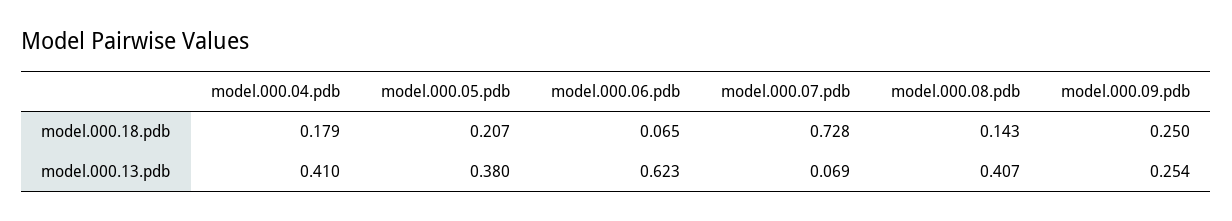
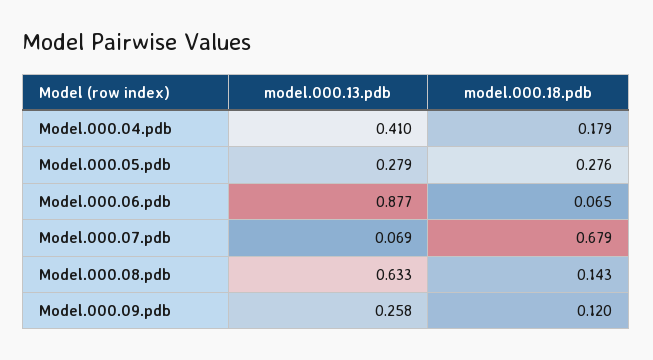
  {
    "model.000.04.pdb": {
      "model.000.18.pdb": 0.179,
      "model.000.13.pdb": 0.41
    },
    "model.000.05.pdb": {
-     "model.000.18.pdb": 0.207,
+     "model.000.18.pdb": 0.276,
-     "model.000.13.pdb": 0.38
+     "model.000.13.pdb": 0.279
    },
    "model.000.06.pdb": {
      "model.000.18.pdb": 0.065,
-     "model.000.13.pdb": 0.623
+     "model.000.13.pdb": 0.877
    },
    "model.000.07.pdb": {
-     "model.000.18.pdb": 0.728,
+     "model.000.18.pdb": 0.679,
      "model.000.13.pdb": 0.069
    },
    "model.000.08.pdb": {
      "model.000.18.pdb": 0.143,
-     "model.000.13.pdb": 0.407
+     "model.000.13.pdb": 0.633
    },
    "model.000.09.pdb": {
-     "model.000.18.pdb": 0.25,
+     "model.000.18.pdb": 0.12,
-     "model.000.13.pdb": 0.254
+     "model.000.13.pdb": 0.258
    }
  }

